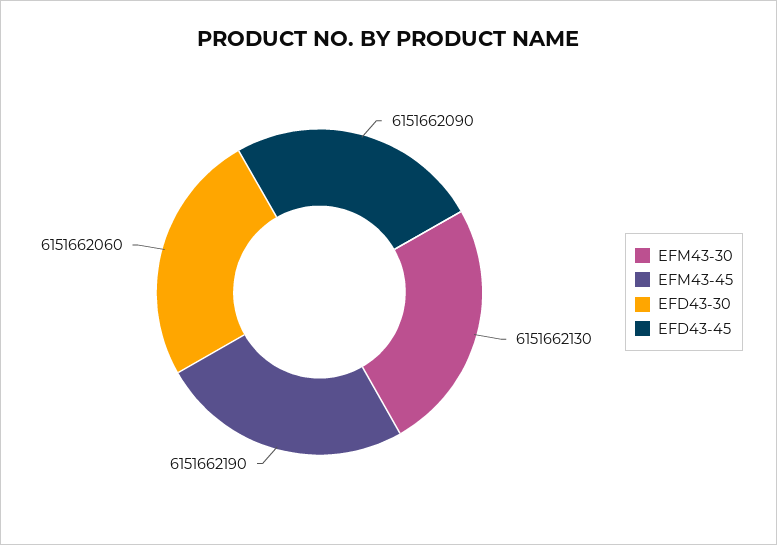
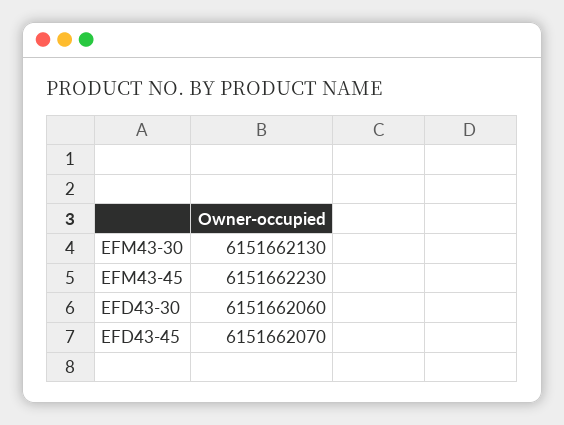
  {
    "EFM43-30": 6151662130,
-   "EFM43-45": 6151662190,
+   "EFM43-45": 6151662230,
    "EFD43-30": 6151662060,
-   "EFD43-45": 6151662090
+   "EFD43-45": 6151662070
  }

